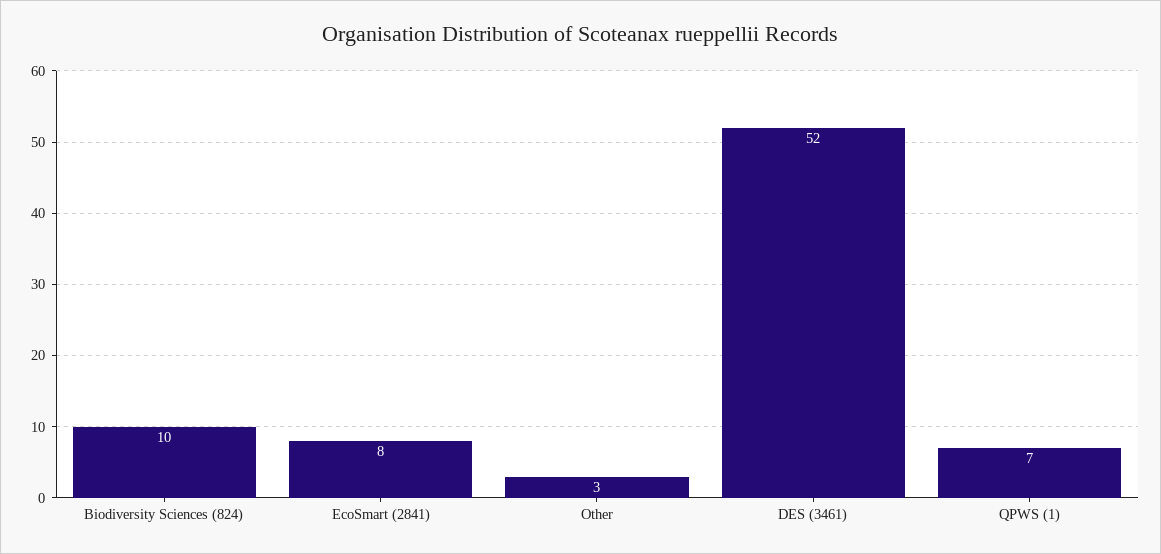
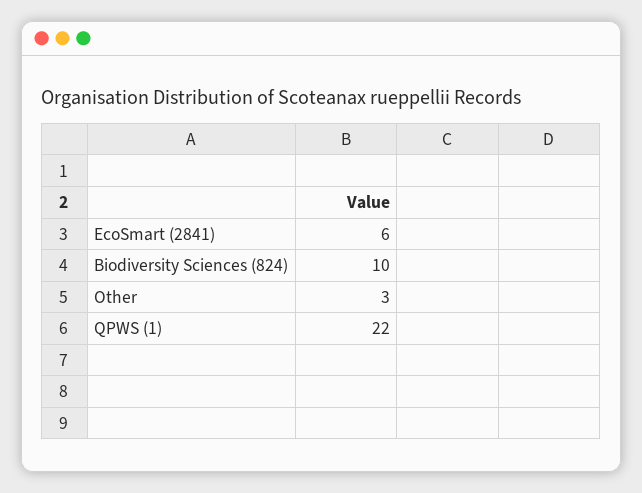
  {
    "Biodiversity Sciences (824)": 10,
-   "EcoSmart (2841)": 8,
+   "EcoSmart (2841)": 6,
    "Other": 3,
-   "DES (3461)": 52,
-   "QPWS (1)": 7
+   "QPWS (1)": 22
  }

